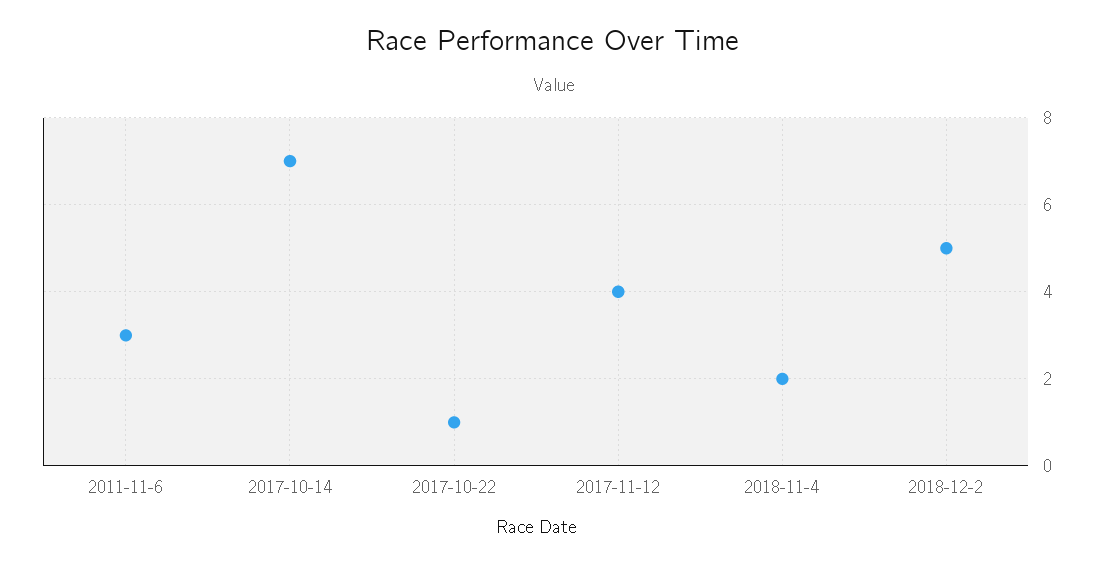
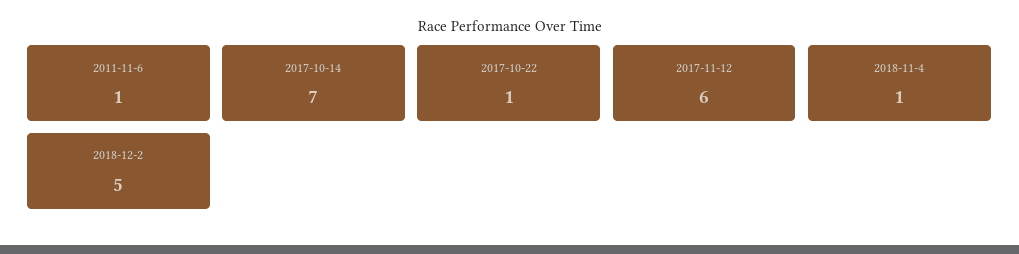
  {
-   "2011-11-6": 3,
+   "2011-11-6": 1,
    "2017-10-14": 7,
    "2017-10-22": 1,
-   "2017-11-12": 4,
+   "2017-11-12": 6,
-   "2018-11-4": 2,
+   "2018-11-4": 1,
    "2018-12-2": 5
  }

